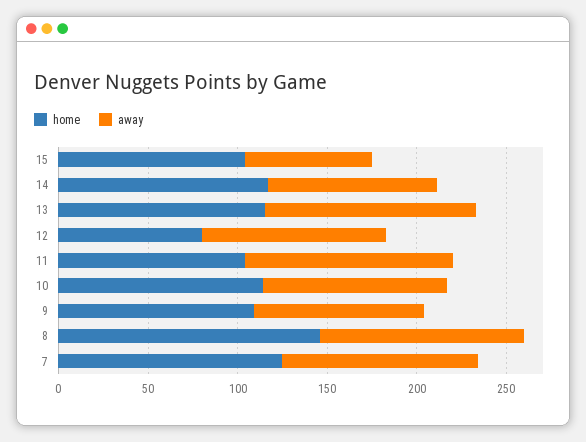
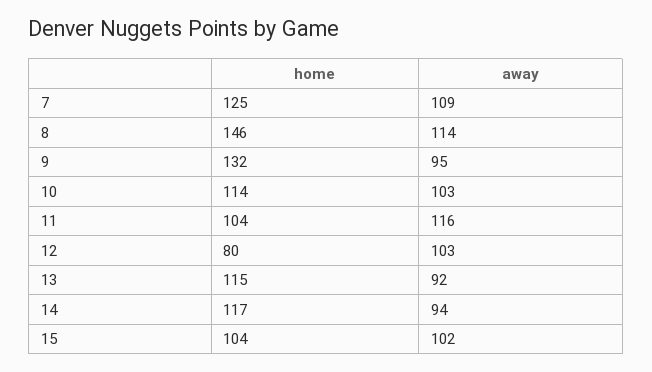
  {
    "home": {
      "15": 104,
      "14": 117,
      "13": 115,
      "12": 80,
      "11": 104,
      "10": 114,
-     "9": 110,
+     "9": 132,
      "8": 146,
      "7": 125
    },
    "away": {
-     "15": 70,
+     "15": 102,
      "14": 94,
-     "13": 120,
+     "13": 92,
      "12": 103,
      "11": 116,
      "10": 103,
      "9": 95,
      "8": 114,
      "7": 109
    }
  }

